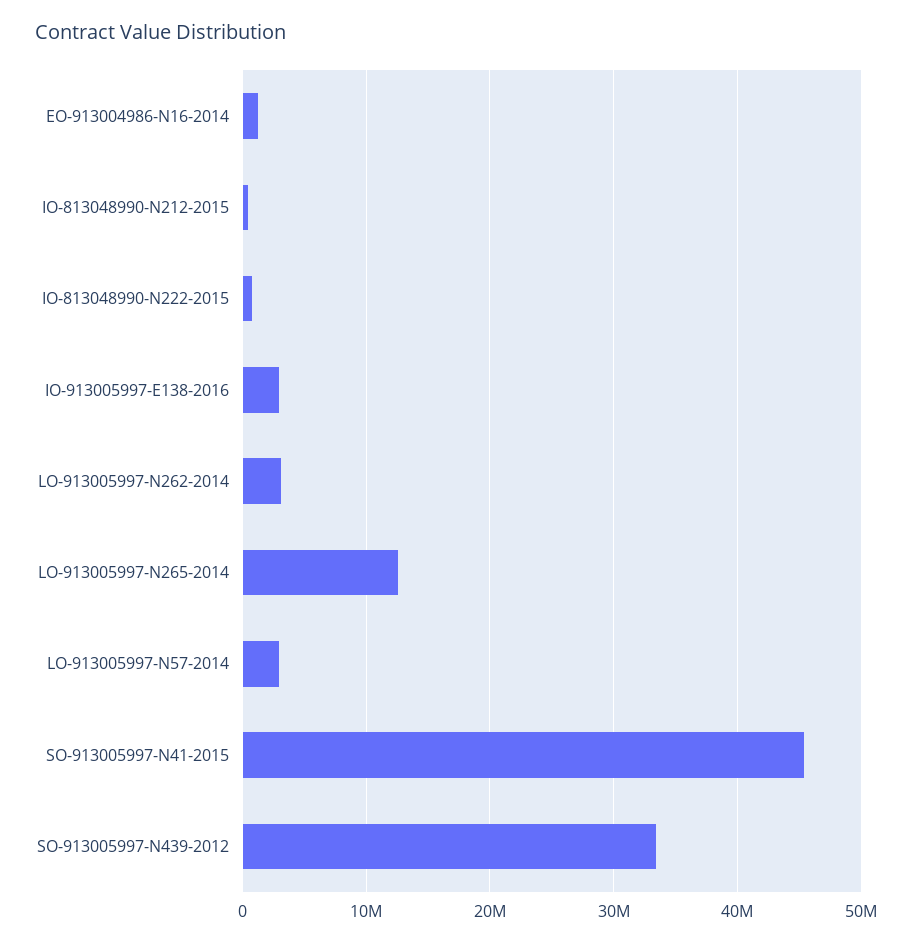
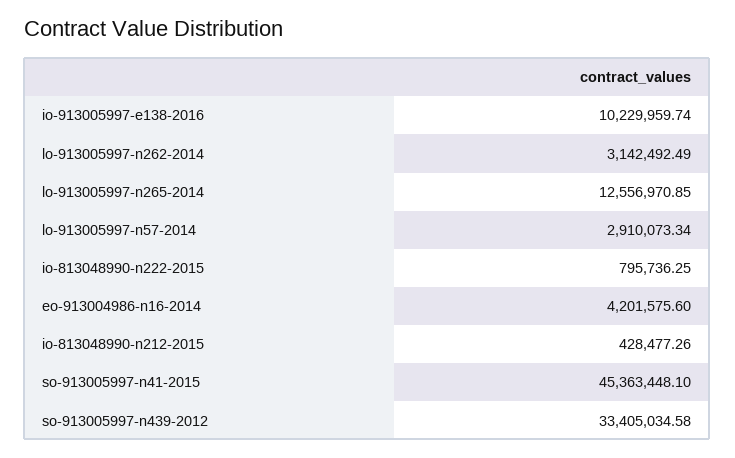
  {
-   "EO-913004986-N16-2014": 1000000,
+   "EO-913004986-N16-2014": 4201575.6,
    "IO-813048990-N212-2015": 428477.26,
    "IO-813048990-N222-2015": 795736.25,
-   "IO-913005997-E138-2016": 3000000,
+   "IO-913005997-E138-2016": 10229959.74,
    "LO-913005997-N262-2014": 3142492.49,
    "LO-913005997-N265-2014": 12556970.85,
    "LO-913005997-N57-2014": 2910073.34,
    "SO-913005997-N41-2015": 45363448.1,
    "SO-913005997-N439-2012": 33405034.58
  }

